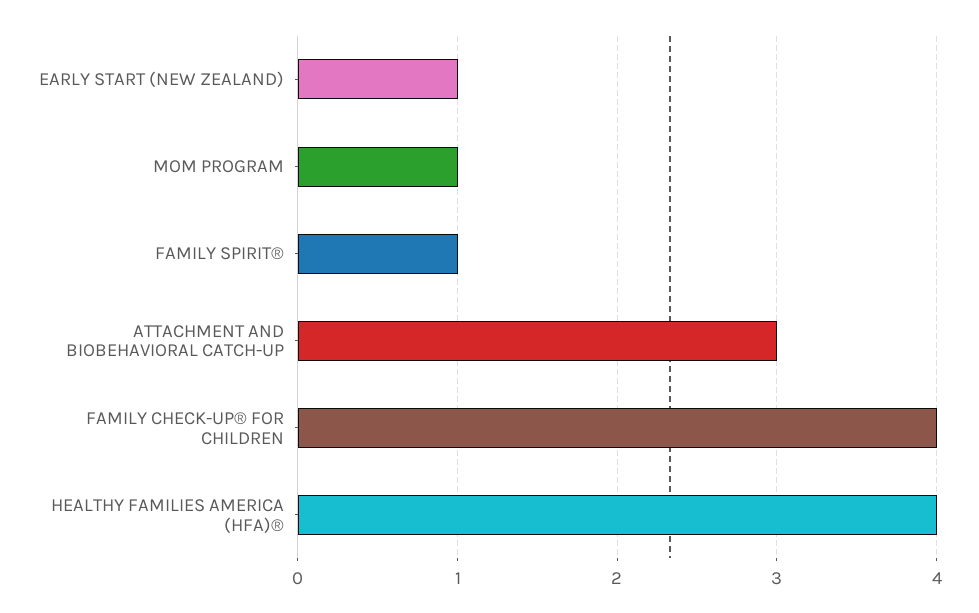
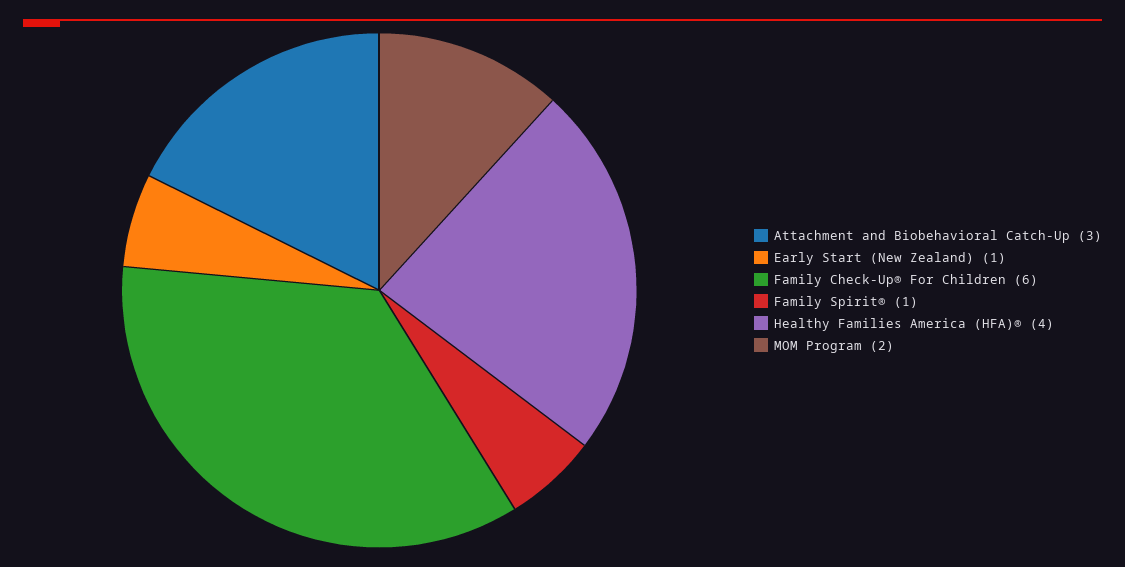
  {
    "EARLY START (NEW ZEALAND)": 1,
-   "MOM PROGRAM": 1,
+   "MOM PROGRAM": 2,
    "FAMILY SPIRIT®": 1,
    "ATTACHMENT AND BIOBEHAVIORAL CATCH-UP": 3,
-   "FAMILY CHECK-UP® FOR CHILDREN": 4,
+   "FAMILY CHECK-UP® FOR CHILDREN": 6,
    "HEALTHY FAMILIES AMERICA (HFA)®": 4
  }

